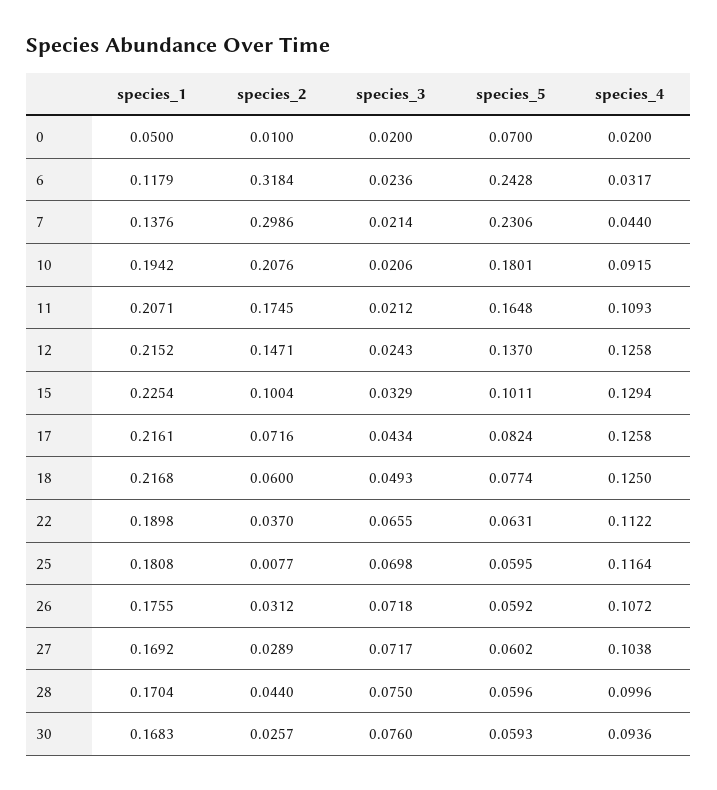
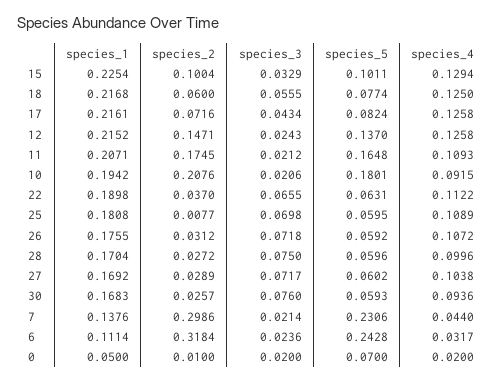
  {
    "species_1": {
      "0": 0.05,
-     "6": 0.1179,
+     "6": 0.1114,
      "7": 0.1376,
      "10": 0.1942,
      "11": 0.2071,
      "12": 0.2152,
      "15": 0.2254,
      "17": 0.2161,
      "18": 0.2168,
      "22": 0.1898,
      "25": 0.1808,
      "26": 0.1755,
      "27": 0.1692,
      "28": 0.1704,
      "30": 0.1683
    },
    "species_2": {
      "0": 0.01,
      "6": 0.3184,
      "7": 0.2986,
      "10": 0.2076,
      "11": 0.1745,
      "12": 0.1471,
      "15": 0.1004,
      "17": 0.0716,
      "18": 0.06,
      "22": 0.037,
      "25": 0.0077,
      "26": 0.0312,
      "27": 0.0289,
-     "28": 0.044,
+     "28": 0.0272,
      "30": 0.0257
    },
    "species_3": {
      "0": 0.02,
      "6": 0.0236,
      "7": 0.0214,
      "10": 0.0206,
      "11": 0.0212,
      "12": 0.0243,
      "15": 0.0329,
      "17": 0.0434,
-     "18": 0.0493,
+     "18": 0.0555,
      "22": 0.0655,
      "25": 0.0698,
      "26": 0.0718,
      "27": 0.0717,
      "28": 0.075,
      "30": 0.076
    },
    "species_5": {
      "0": 0.07,
      "6": 0.2428,
      "7": 0.2306,
      "10": 0.1801,
      "11": 0.1648,
      "12": 0.137,
      "15": 0.1011,
      "17": 0.0824,
      "18": 0.0774,
      "22": 0.0631,
      "25": 0.0595,
      "26": 0.0592,
      "27": 0.0602,
      "28": 0.0596,
      "30": 0.0593
    },
    "species_4": {
      "0": 0.02,
      "6": 0.0317,
      "7": 0.044,
      "10": 0.0915,
      "11": 0.1093,
      "12": 0.1258,
      "15": 0.1294,
      "17": 0.1258,
      "18": 0.125,
      "22": 0.1122,
-     "25": 0.1164,
+     "25": 0.1089,
      "26": 0.1072,
      "27": 0.1038,
      "28": 0.0996,
      "30": 0.0936
    }
  }

